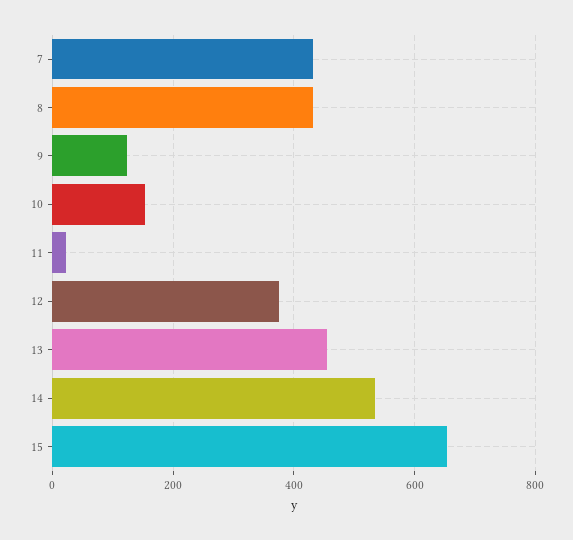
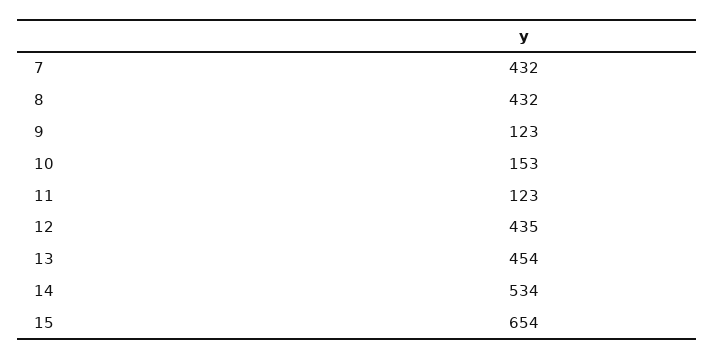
  {
    "7": 432,
    "8": 432,
    "9": 123,
    "10": 153,
-   "11": 20,
+   "11": 123,
-   "12": 380,
+   "12": 435,
    "13": 454,
    "14": 534,
    "15": 654
  }

